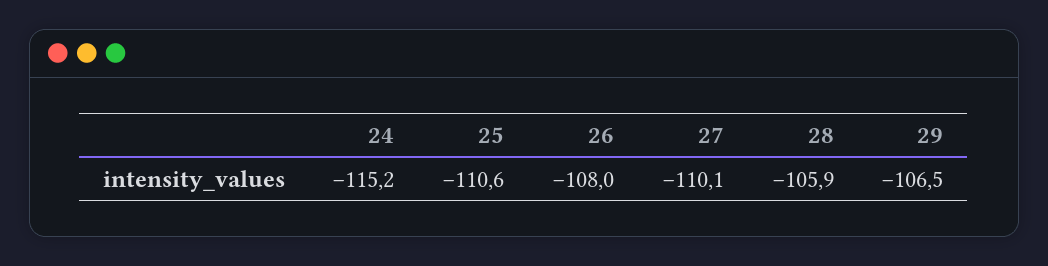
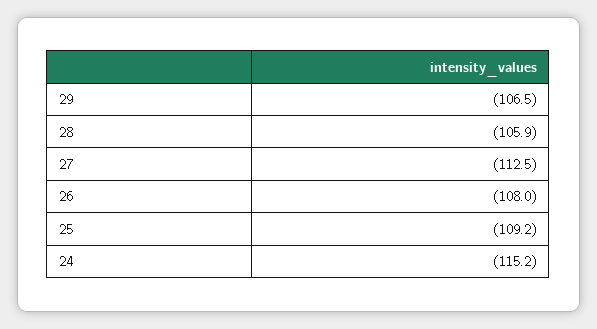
  {
    "24": -115.2,
-   "25": -110.6,
+   "25": -109.2,
    "26": -108,
-   "27": -110.1,
+   "27": -112.5,
    "28": -105.9,
    "29": -106.5
  }

